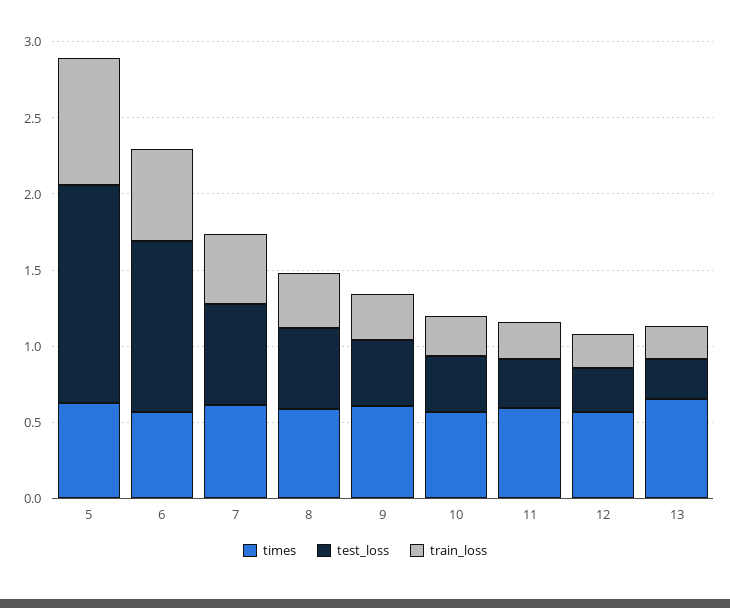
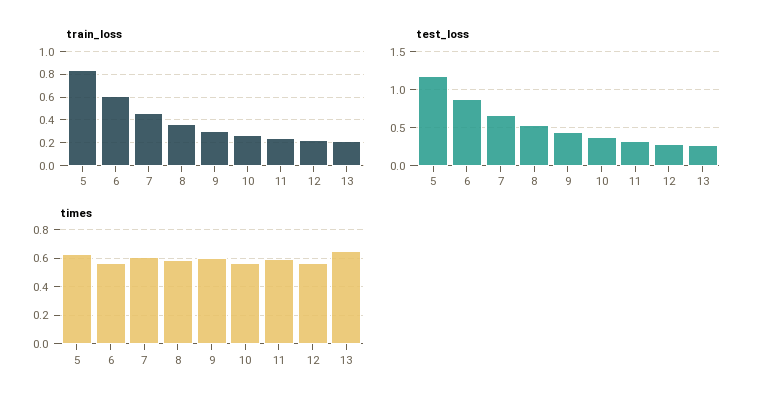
  {
    "times": {
      "5": 0.65,
      "6": 0.55,
      "7": 0.6,
      "8": 0.6,
      "9": 0.6,
      "10": 0.55,
      "11": 0.6,
      "12": 0.55,
      "13": 0.65
    },
    "test_loss": {
-     "5": 1.4,
+     "5": 1.2,
-     "6": 1.1,
+     "6": 0.9,
      "7": 0.7,
      "8": 0.5,
      "9": 0.4,
      "10": 0.4,
      "11": 0.3,
      "12": 0.3,
      "13": 0.3
    },
    "train_loss": {
      "5": 0.8,
      "6": 0.6,
      "7": 0.5,
      "8": 0.4,
      "9": 0.3,
      "10": 0.3,
      "11": 0.2,
      "12": 0.2,
      "13": 0.2
    }
  }

